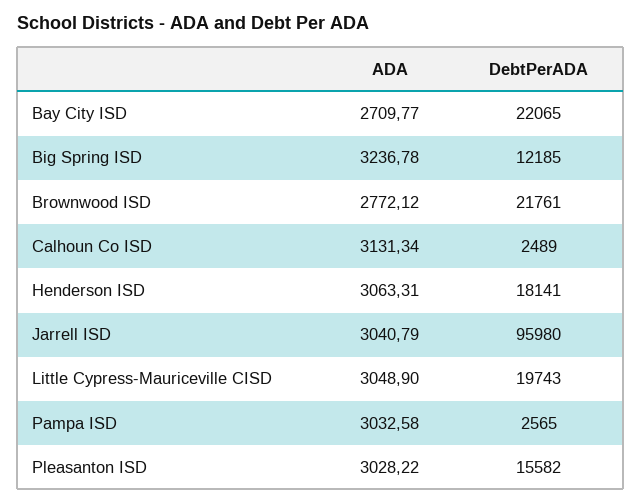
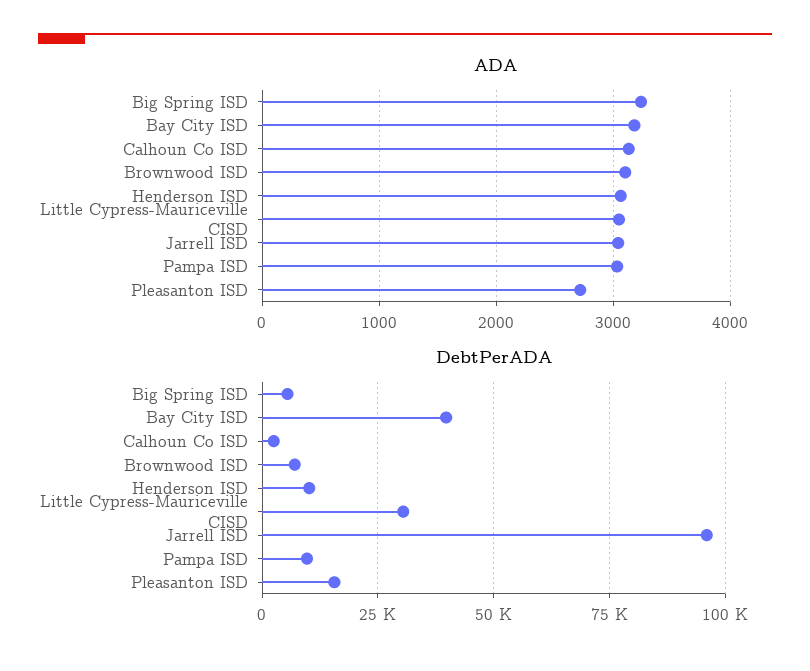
  {
    "ADA": {
-     "Bay City ISD": 2709.77,
+     "Bay City ISD": 3200,
      "Big Spring ISD": 3236.78,
-     "Brownwood ISD": 2772.12,
+     "Brownwood ISD": 3100,
      "Calhoun Co ISD": 3131.34,
      "Henderson ISD": 3063.31,
      "Jarrell ISD": 3040.79,
      "Little Cypress-Mauriceville CISD": 3048.9,
      "Pampa ISD": 3032.58,
-     "Pleasanton ISD": 3028.22
+     "Pleasanton ISD": 2700
    },
    "DebtPerADA": {
-     "Bay City ISD": 22065,
+     "Bay City ISD": 40000,
-     "Big Spring ISD": 12185,
+     "Big Spring ISD": 5000,
-     "Brownwood ISD": 21761,
+     "Brownwood ISD": 7500,
      "Calhoun Co ISD": 2489,
-     "Henderson ISD": 18141,
+     "Henderson ISD": 10000,
      "Jarrell ISD": 95980,
-     "Little Cypress-Mauriceville CISD": 19743,
+     "Little Cypress-Mauriceville CISD": 30000,
-     "Pampa ISD": 2565,
+     "Pampa ISD": 10000,
      "Pleasanton ISD": 15582
    }
  }

